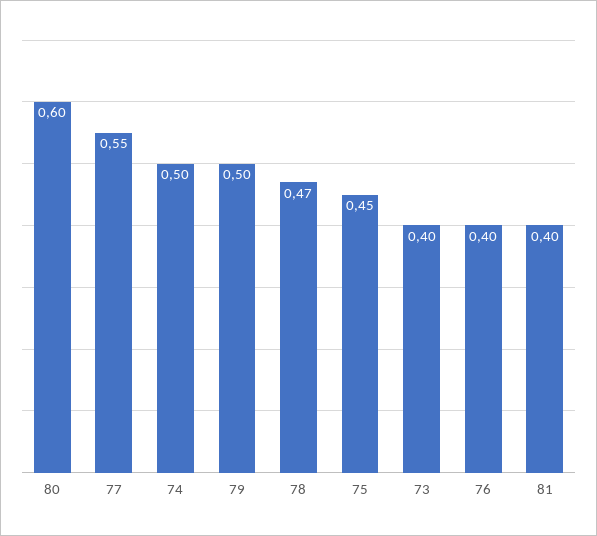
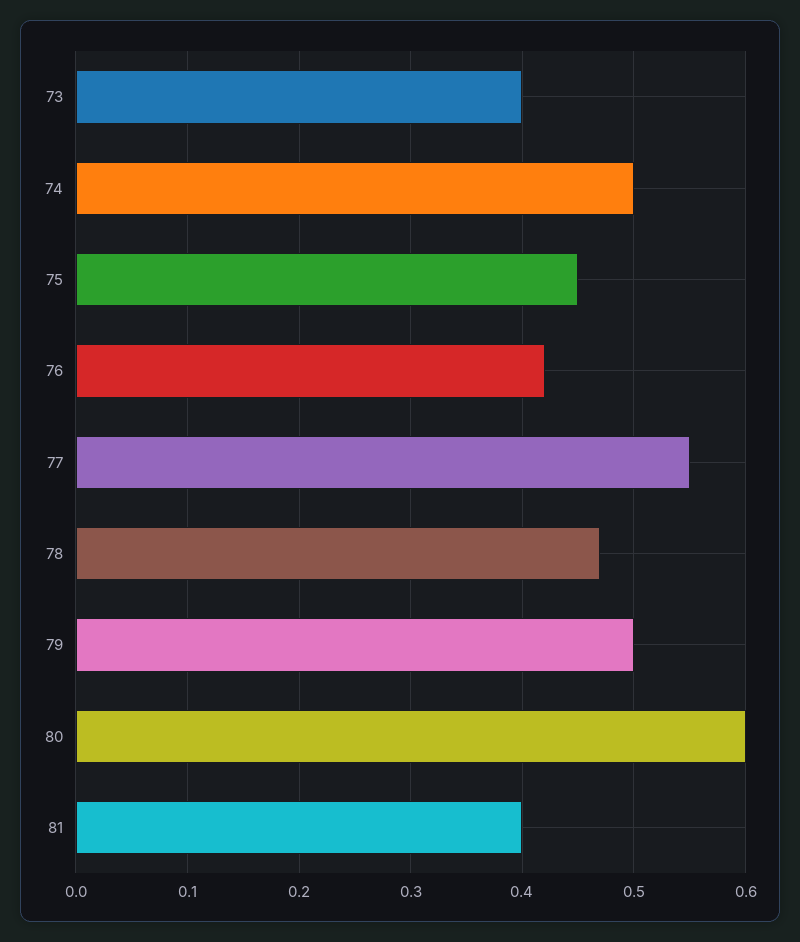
  {
    "80": 0.6,
    "77": 0.55,
    "74": 0.5,
    "79": 0.5,
    "78": 0.47,
    "75": 0.45,
    "73": 0.4,
-   "76": 0.4,
+   "76": 0.42,
    "81": 0.4
  }

